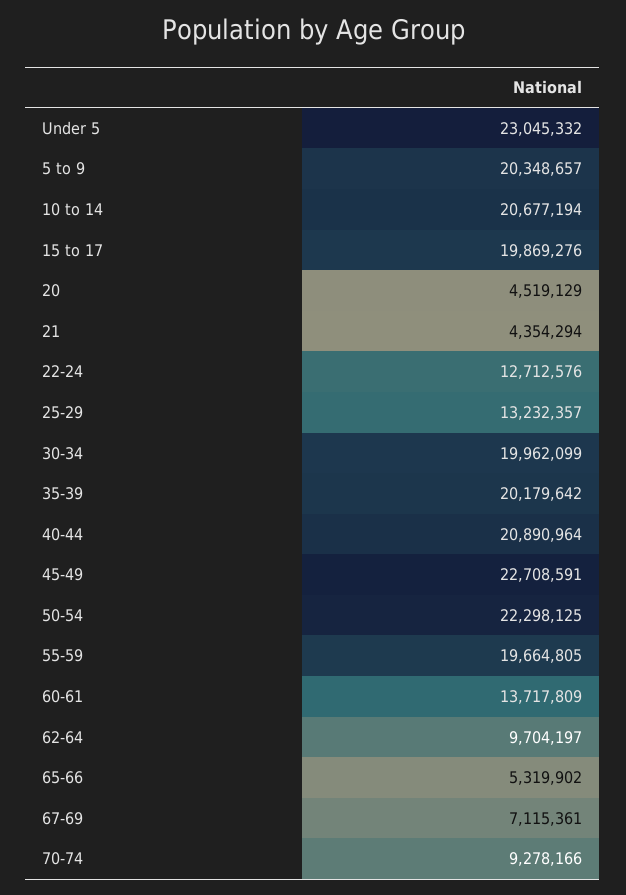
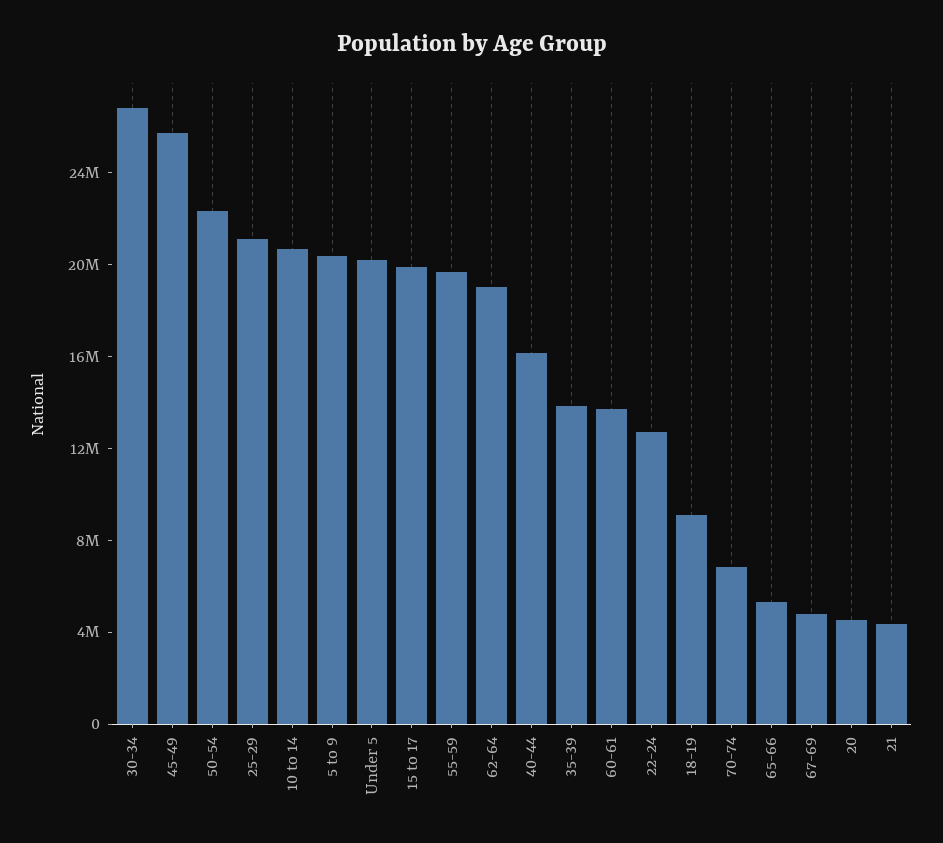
  {
-   "Under 5": 23045332,
+   "Under 5": 20000000,
    "5 to 9": 20348657,
    "10 to 14": 20677194,
    "15 to 17": 19869276,
    "20": 4519129,
    "21": 4354294,
    "22-24": 12712576,
-   "25-29": 13232357,
+   "25-29": 21000000,
-   "30-34": 19962099,
+   "30-34": 27000000,
-   "35-39": 20179642,
+   "35-39": 14000000,
-   "40-44": 20890964,
+   "40-44": 16000000,
-   "45-49": 22708591,
+   "45-49": 26000000,
    "50-54": 22298125,
    "55-59": 19664805,
    "60-61": 13717809,
-   "62-64": 9704197,
+   "62-64": 19000000,
    "65-66": 5319902,
-   "67-69": 7115361,
+   "67-69": 5000000,
-   "70-74": 9278166
+   "70-74": 7000000,
+   "18-19": 9000000
  }

